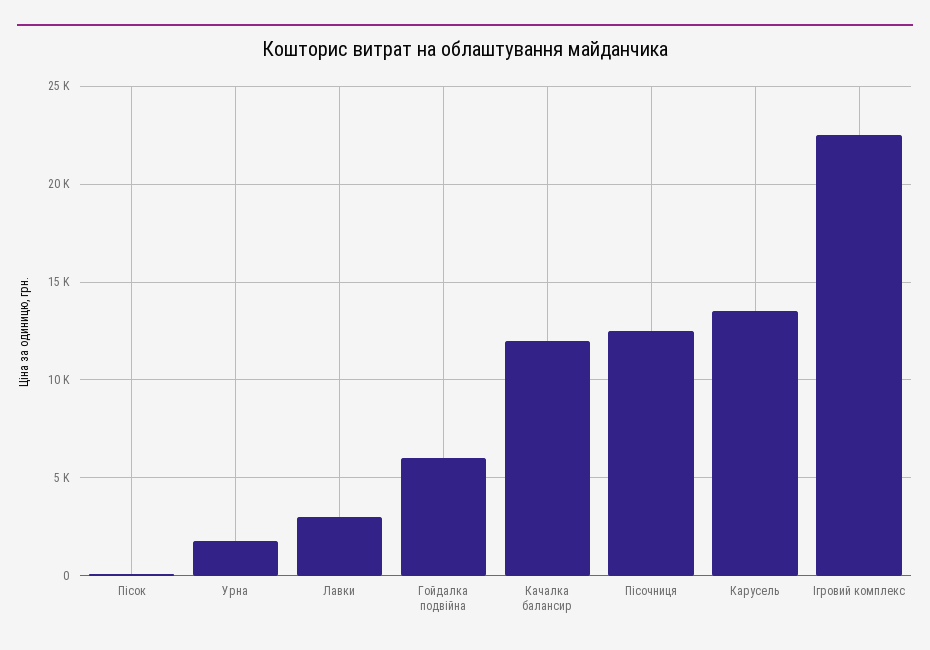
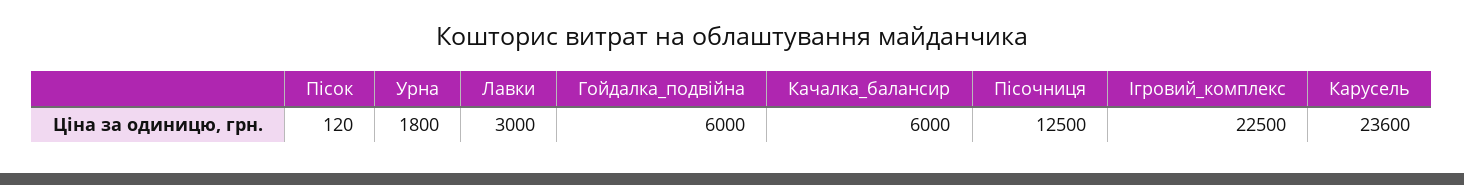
  {
    "Пісок": 120,
    "Урна": 1800,
    "Лавки": 3000,
    "Гойдалка подвійна": 6000,
-   "Качалка балансир": 12000,
+   "Качалка балансир": 6000,
    "Пісочниця": 12500,
-   "Карусель": 13500,
+   "Карусель": 23600,
    "Ігровий комплекс": 22500
  }

